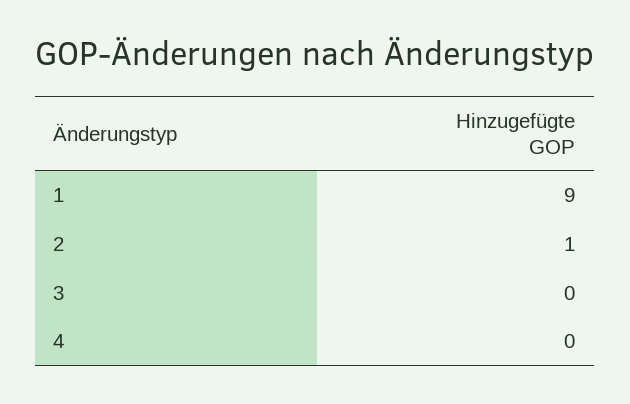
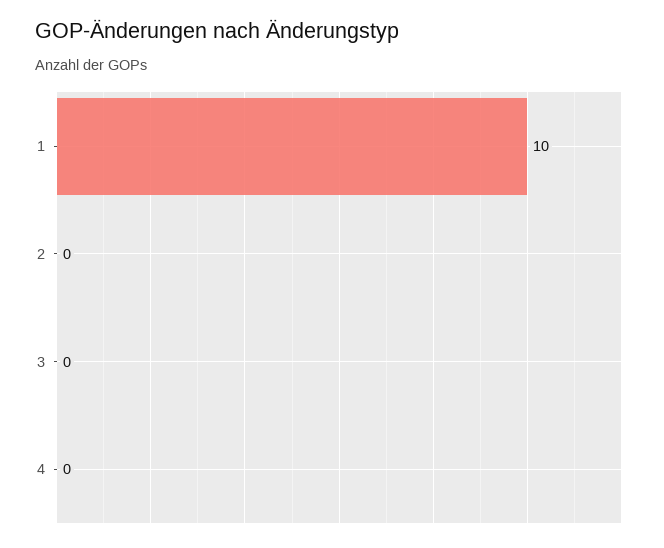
  {
-   "1": 9,
+   "1": 10,
-   "2": 1,
+   "2": 0,
    "3": 0,
    "4": 0
  }

